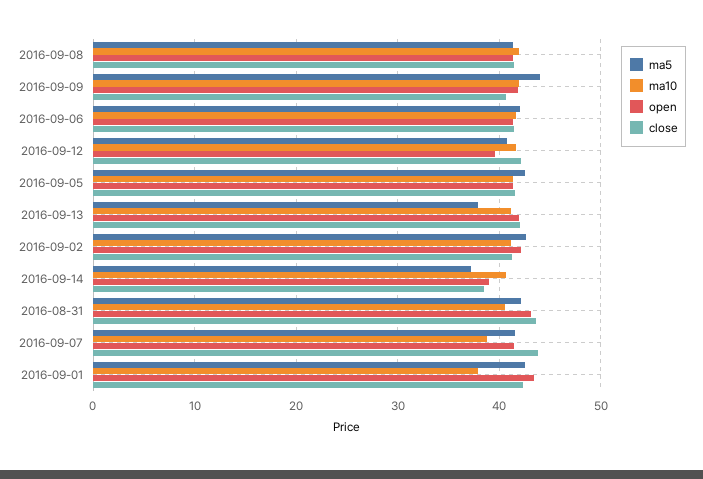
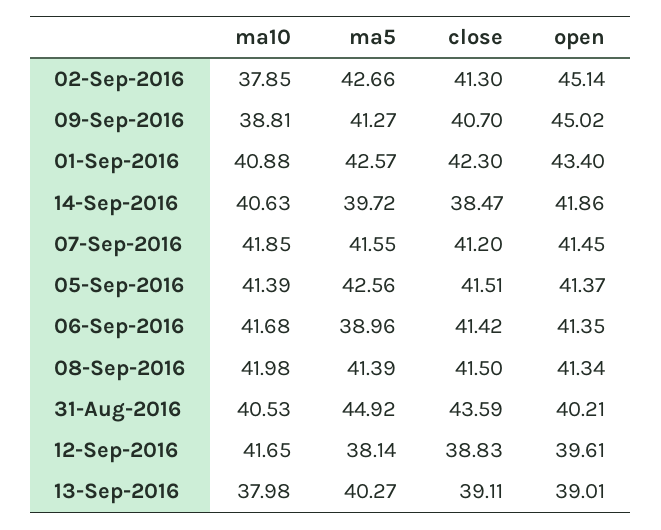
  {
    "ma5": {
      "2016-09-08": 41.39,
-     "2016-09-09": 44,
+     "2016-09-09": 41.27,
-     "2016-09-06": 42,
+     "2016-09-06": 38.96,
-     "2016-09-12": 41,
+     "2016-09-12": 38.14,
      "2016-09-05": 42.56,
-     "2016-09-13": 38,
+     "2016-09-13": 40.27,
      "2016-09-02": 42.66,
-     "2016-09-14": 37,
+     "2016-09-14": 39.72,
-     "2016-08-31": 42,
+     "2016-08-31": 44.92,
      "2016-09-07": 41.55,
      "2016-09-01": 42.57
    },
    "ma10": {
      "2016-09-08": 41.98,
-     "2016-09-09": 42,
+     "2016-09-09": 38.81,
      "2016-09-06": 41.68,
      "2016-09-12": 41.65,
      "2016-09-05": 41.39,
-     "2016-09-13": 41,
+     "2016-09-13": 37.98,
-     "2016-09-02": 41,
+     "2016-09-02": 37.85,
      "2016-09-14": 40.63,
      "2016-08-31": 40.53,
-     "2016-09-07": 39,
+     "2016-09-07": 41.85,
-     "2016-09-01": 38
+     "2016-09-01": 40.88
    },
    "open": {
      "2016-09-08": 41.34,
-     "2016-09-09": 42,
+     "2016-09-09": 45.02,
      "2016-09-06": 41.35,
      "2016-09-12": 39.61,
      "2016-09-05": 41.37,
-     "2016-09-13": 42,
+     "2016-09-13": 39.01,
-     "2016-09-02": 42,
+     "2016-09-02": 45.14,
-     "2016-09-14": 39,
+     "2016-09-14": 41.86,
-     "2016-08-31": 43,
+     "2016-08-31": 40.21,
      "2016-09-07": 41.45,
      "2016-09-01": 43.4
    },
    "close": {
      "2016-09-08": 41.5,
      "2016-09-09": 40.7,
      "2016-09-06": 41.42,
-     "2016-09-12": 42,
+     "2016-09-12": 38.83,
      "2016-09-05": 41.51,
-     "2016-09-13": 42,
+     "2016-09-13": 39.11,
      "2016-09-02": 41.3,
      "2016-09-14": 38.47,
      "2016-08-31": 43.59,
-     "2016-09-07": 44,
+     "2016-09-07": 41.2,
      "2016-09-01": 42.3
    }
  }

